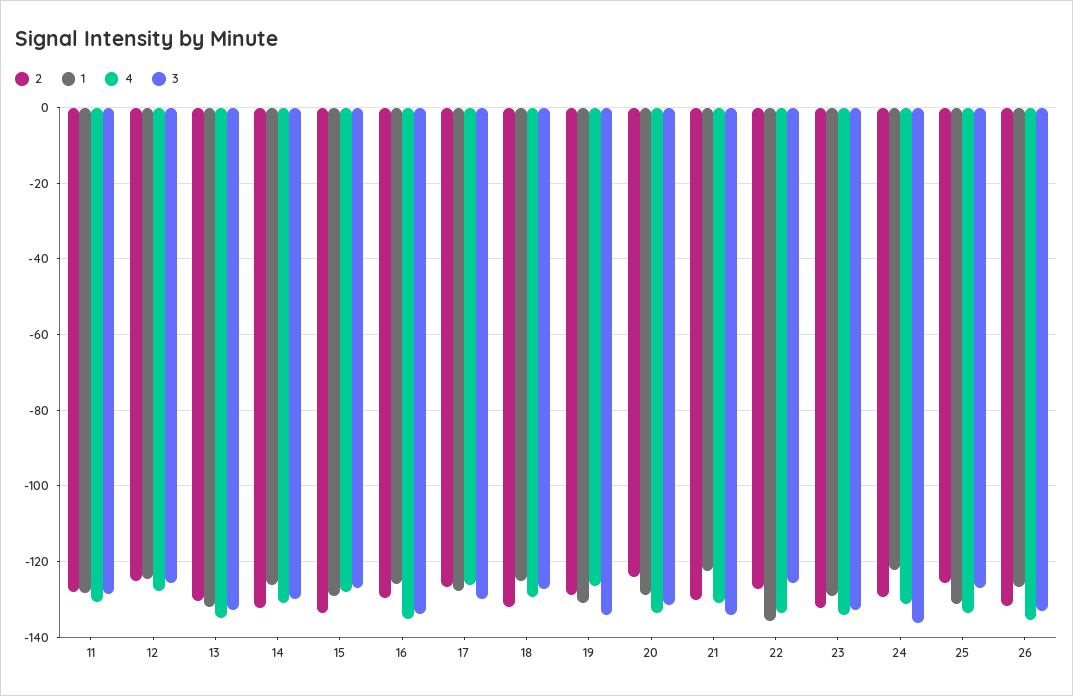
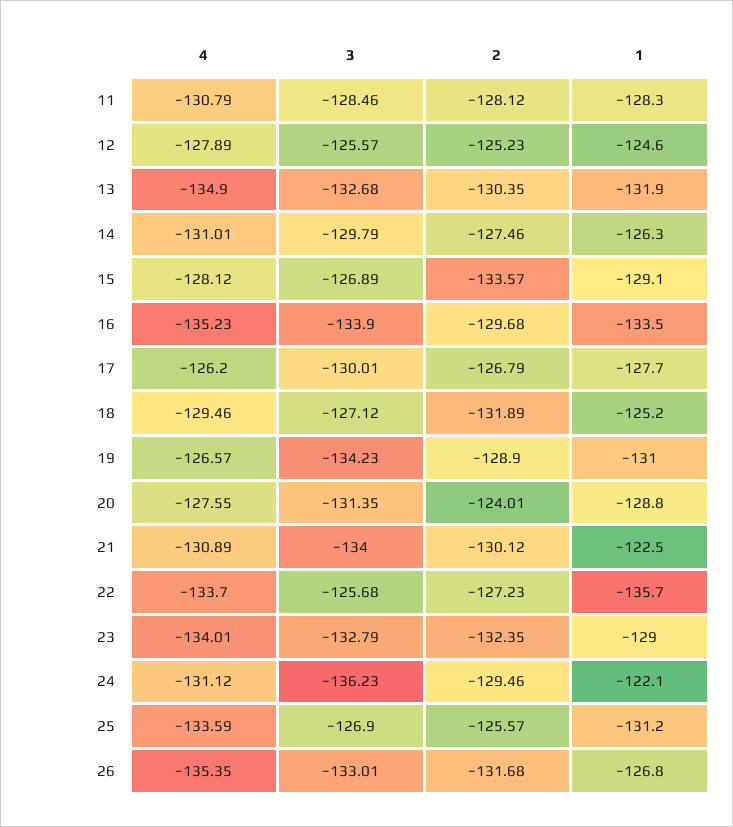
  {
    "2": {
      "11": -128.12,
      "12": -125.23,
      "13": -130.35,
-     "14": -132,
+     "14": -127.46,
      "15": -133.57,
      "16": -129.68,
      "17": -126.79,
      "18": -131.89,
      "19": -128.9,
      "20": -124.01,
      "21": -130.12,
      "22": -127.23,
      "23": -132.35,
      "24": -129.46,
      "25": -125.57,
      "26": -131.68
    },
    "1": {
      "11": -128.3,
      "12": -124.6,
      "13": -131.9,
      "14": -126.3,
      "15": -129.1,
-     "16": -126,
+     "16": -133.5,
      "17": -127.7,
      "18": -125.2,
      "19": -131,
      "20": -128.8,
      "21": -122.5,
      "22": -135.7,
      "23": -129,
      "24": -122.1,
      "25": -131.2,
      "26": -126.8
    },
    "4": {
      "11": -130.79,
      "12": -127.89,
      "13": -134.9,
      "14": -131.01,
      "15": -128.12,
      "16": -135.23,
      "17": -126.2,
      "18": -129.46,
      "19": -126.57,
-     "20": -134,
+     "20": -127.55,
      "21": -130.89,
      "22": -133.7,
      "23": -134.01,
      "24": -131.12,
      "25": -133.59,
      "26": -135.35
    },
    "3": {
      "11": -128.46,
      "12": -125.57,
      "13": -132.68,
      "14": -129.79,
      "15": -126.89,
      "16": -133.9,
      "17": -130.01,
      "18": -127.12,
      "19": -134.23,
      "20": -131.35,
      "21": -134,
      "22": -125.68,
      "23": -132.79,
      "24": -136.23,
      "25": -126.9,
      "26": -133.01
    }
  }

